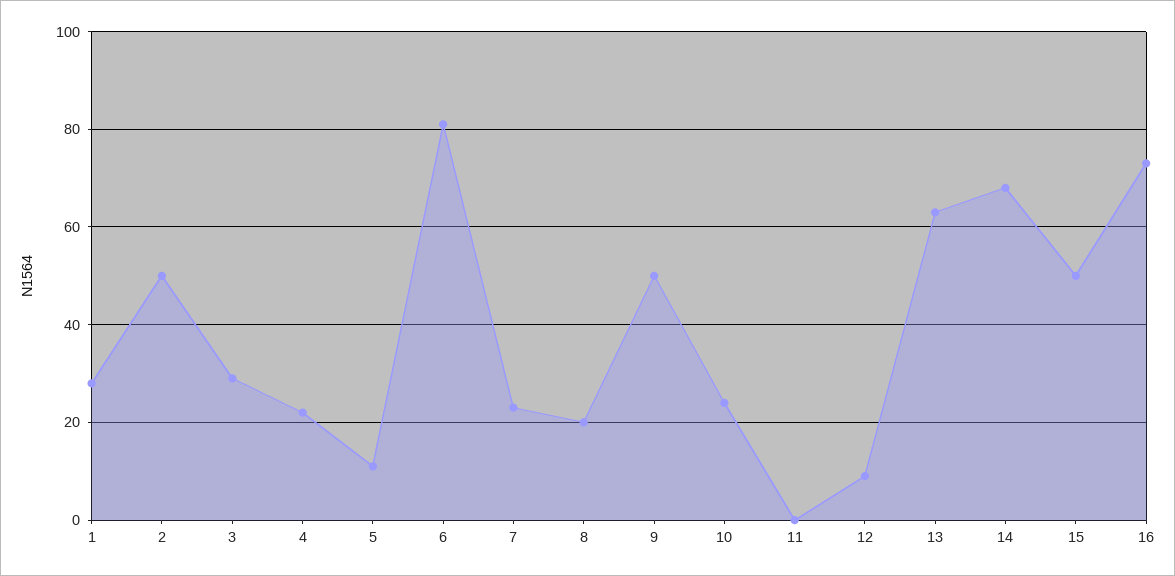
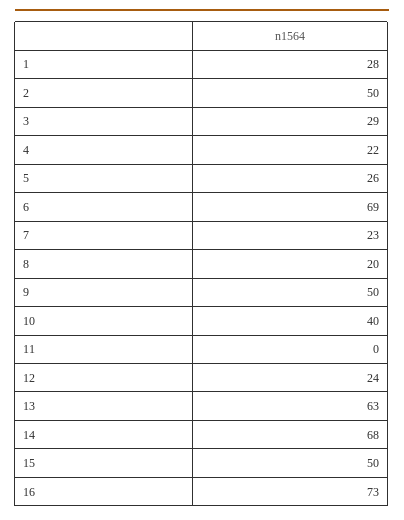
  {
    "1": 28,
    "2": 50,
    "3": 29,
    "4": 22,
-   "5": 10,
+   "5": 26,
-   "6": 80,
+   "6": 69,
    "7": 23,
    "8": 20,
    "9": 50,
-   "10": 25,
+   "10": 40,
    "11": 0,
-   "12": 10,
+   "12": 24,
    "13": 63,
    "14": 68,
    "15": 50,
    "16": 73
  }

